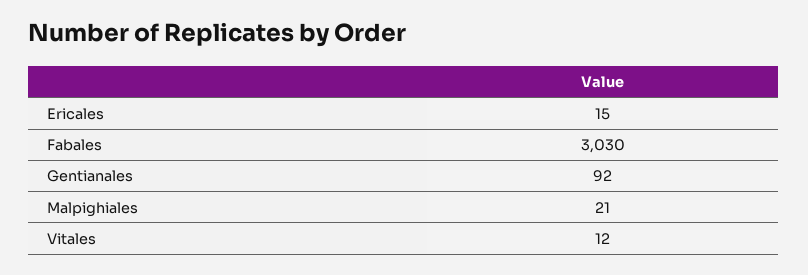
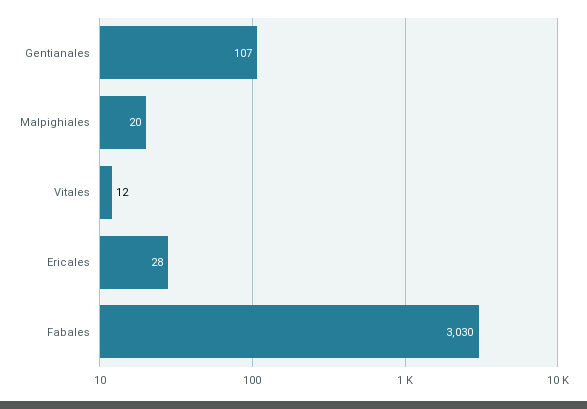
  {
-   "Ericales": 15,
+   "Ericales": 28,
    "Fabales": 3030,
-   "Gentianales": 92,
+   "Gentianales": 107,
-   "Malpighiales": 21,
+   "Malpighiales": 20,
    "Vitales": 12
  }

